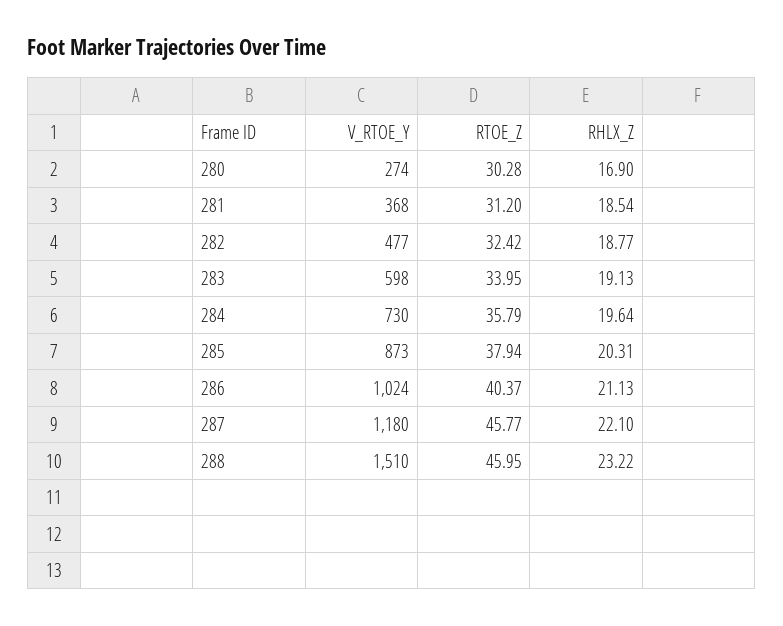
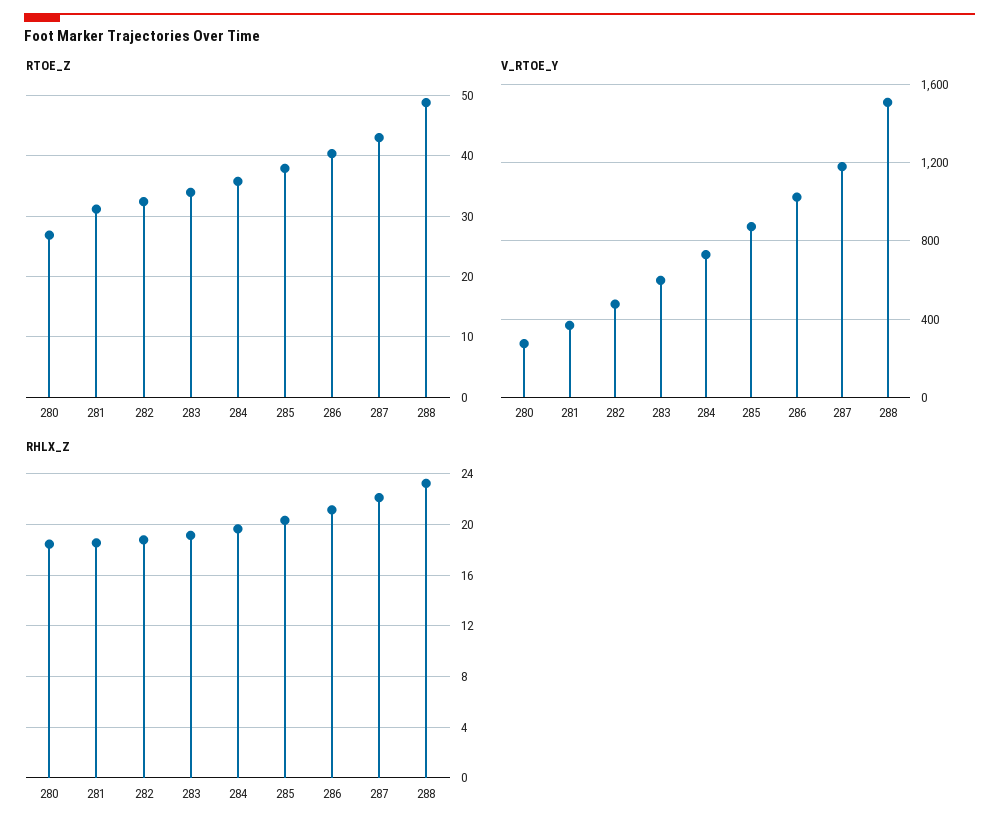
  {
    "V_RTOE_Y": {
      "280": 274,
      "281": 368,
      "282": 477,
      "283": 598,
      "284": 730,
      "285": 873,
      "286": 1024,
      "287": 1180,
      "288": 1510
    },
    "RTOE_Z": {
-     "280": 30.28,
+     "280": 27,
      "281": 31.2,
      "282": 32.42,
      "283": 33.95,
      "284": 35.79,
      "285": 37.94,
      "286": 40.37,
-     "287": 45.77,
+     "287": 43,
-     "288": 45.95
+     "288": 49
    },
    "RHLX_Z": {
-     "280": 16.9,
+     "280": 18.5,
      "281": 18.54,
      "282": 18.77,
      "283": 19.13,
      "284": 19.64,
      "285": 20.31,
      "286": 21.13,
      "287": 22.1,
      "288": 23.22
    }
  }

